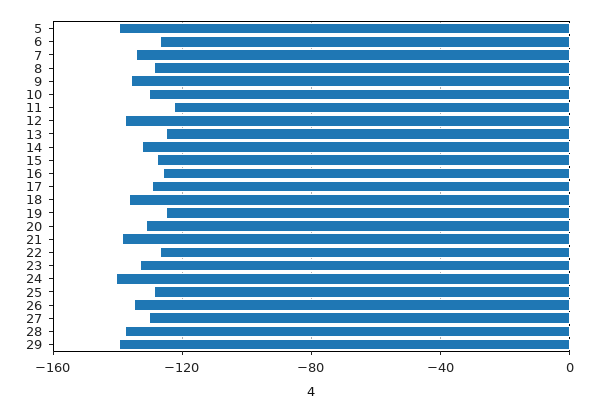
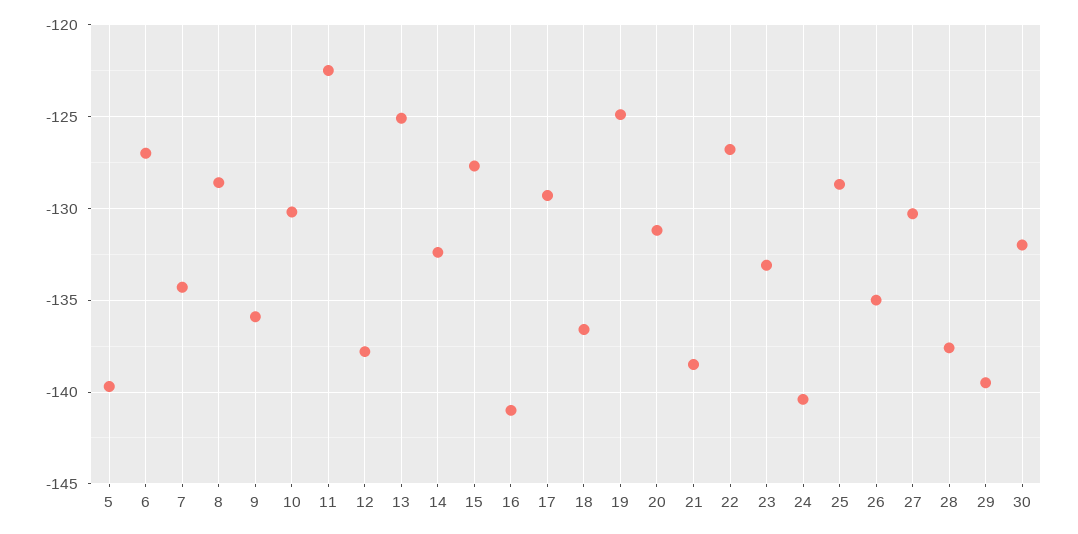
  {
    "5": -139.5,
    "6": -127,
    "7": -134.5,
    "8": -128.5,
    "9": -136,
    "10": -130,
    "11": -122.5,
    "12": -138,
    "13": -125,
    "14": -132.5,
    "15": -127.5,
-   "16": -125,
+   "16": -141,
    "17": -129.5,
    "18": -136.5,
    "19": -125,
    "20": -131,
    "21": -138.5,
    "22": -127,
    "23": -133,
    "24": -140.5,
    "25": -128.5,
    "26": -135,
    "27": -130.5,
    "28": -137.5,
-   "29": -139.5
+   "29": -139.5,
+   "30": -132
  }

